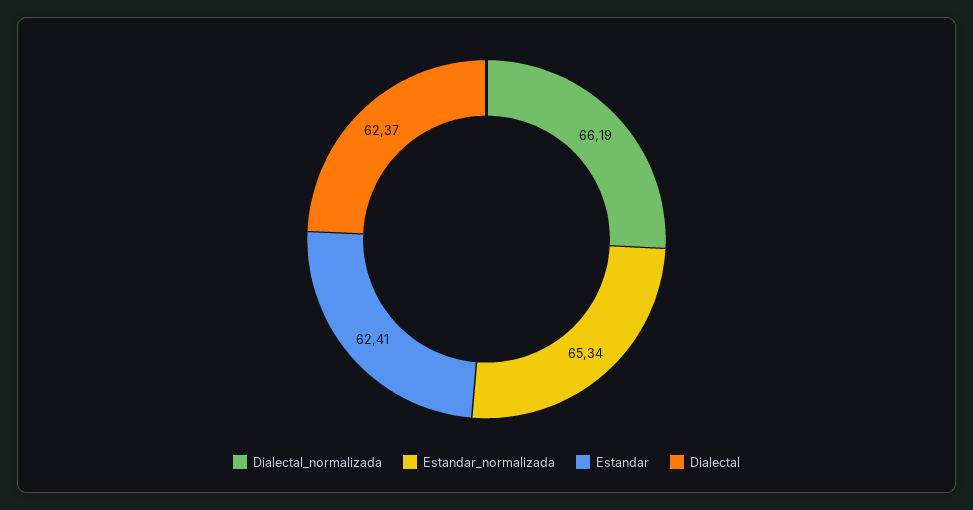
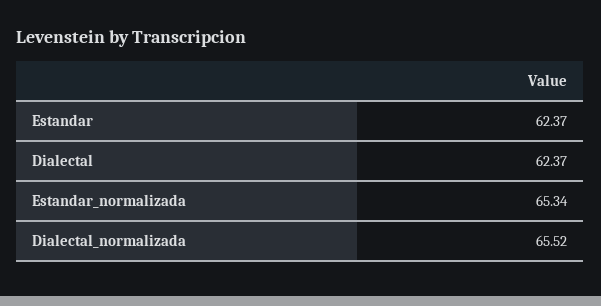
  {
-   "Dialectal_normalizada": 66.19,
+   "Dialectal_normalizada": 65.52,
    "Estandar_normalizada": 65.34,
-   "Estandar": 62.41,
+   "Estandar": 62.37,
    "Dialectal": 62.37
  }

